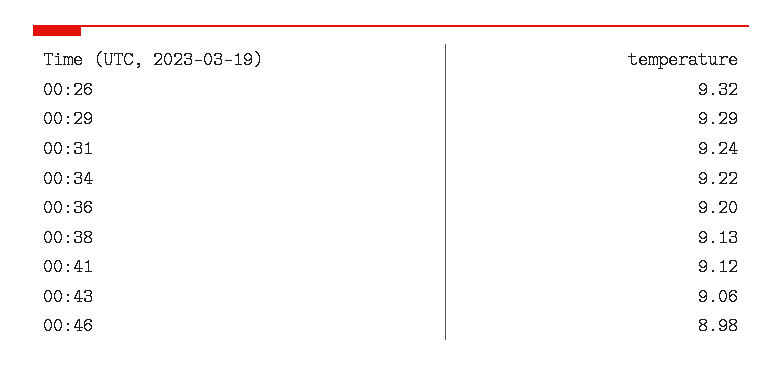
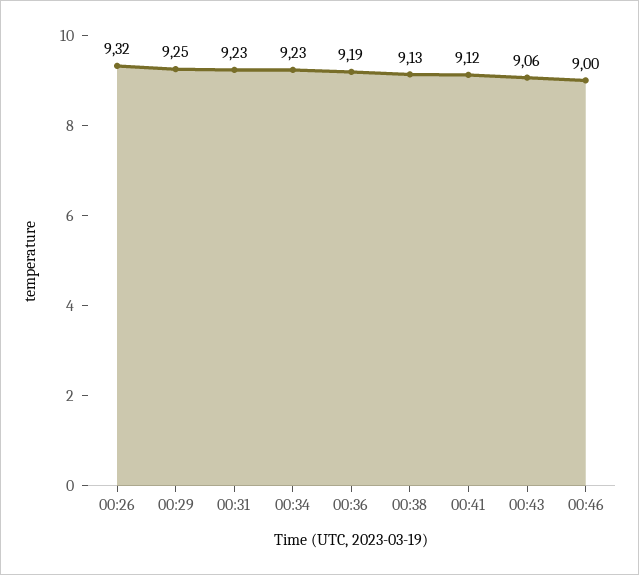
  {
    "00:26": 9.32,
-   "00:29": 9.29,
+   "00:29": 9.25,
-   "00:31": 9.24,
+   "00:31": 9.23,
-   "00:34": 9.22,
+   "00:34": 9.23,
-   "00:36": 9.2,
+   "00:36": 9.19,
    "00:38": 9.13,
    "00:41": 9.12,
    "00:43": 9.06,
-   "00:46": 8.98
+   "00:46": 9
  }

